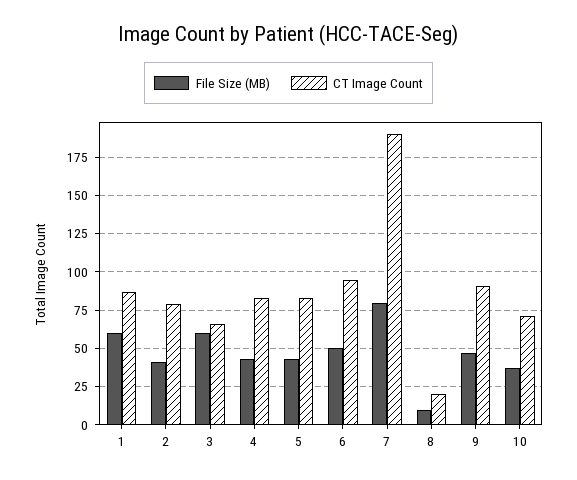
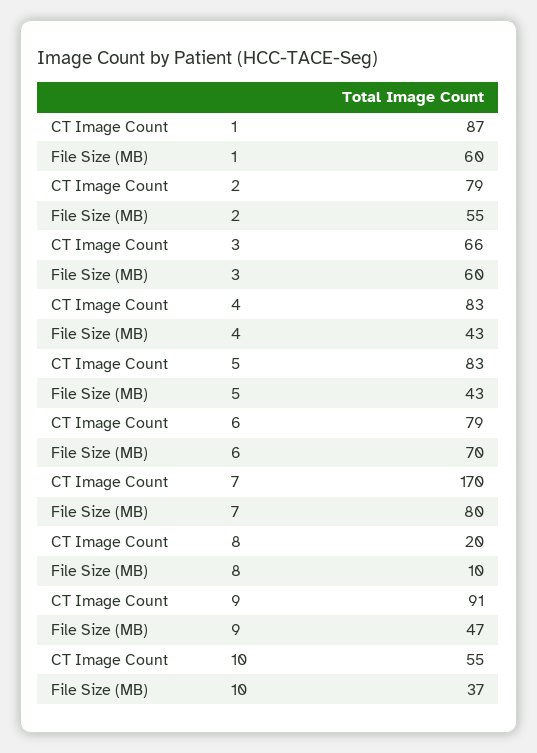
  {
    "File Size (MB)": {
      "1": 60,
-     "2": 40,
+     "2": 55,
      "3": 60,
      "4": 43,
      "5": 43,
-     "6": 50,
+     "6": 70,
      "7": 80,
      "8": 10,
      "9": 47,
      "10": 37
    },
    "CT Image Count": {
      "1": 87,
      "2": 79,
      "3": 66,
      "4": 83,
      "5": 83,
-     "6": 95,
+     "6": 79,
-     "7": 190,
+     "7": 170,
      "8": 20,
      "9": 91,
-     "10": 70
+     "10": 55
    }
  }

